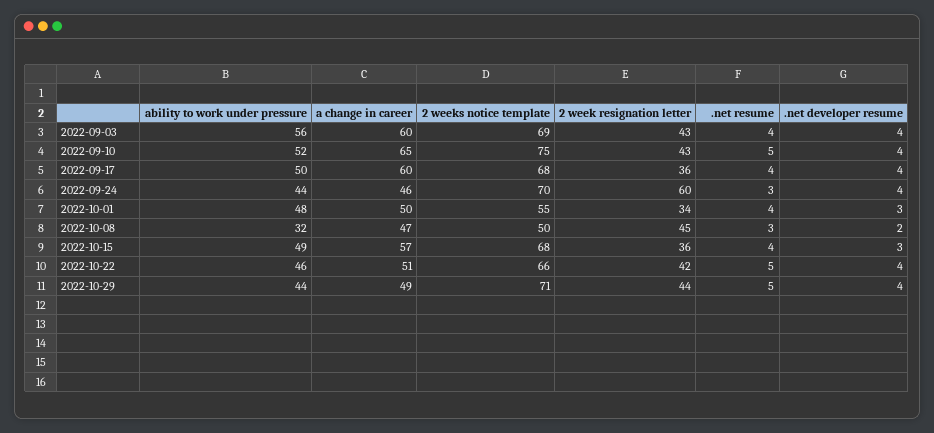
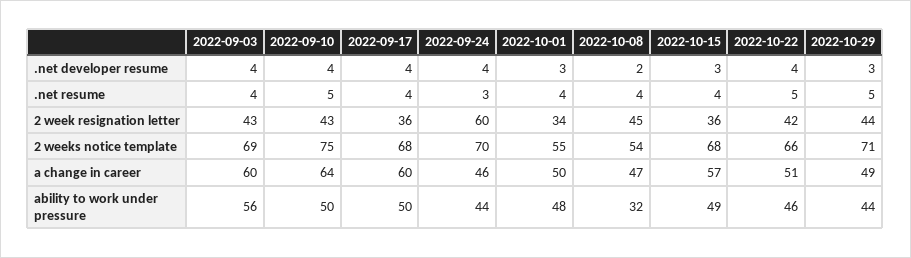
  {
    "ability to work under pressure": {
      "2022-09-03": 56,
-     "2022-09-10": 52,
+     "2022-09-10": 50,
      "2022-09-17": 50,
      "2022-09-24": 44,
      "2022-10-01": 48,
      "2022-10-08": 32,
      "2022-10-15": 49,
      "2022-10-22": 46,
      "2022-10-29": 44
    },
    "a change in career": {
      "2022-09-03": 60,
-     "2022-09-10": 65,
+     "2022-09-10": 64,
      "2022-09-17": 60,
      "2022-09-24": 46,
      "2022-10-01": 50,
      "2022-10-08": 47,
      "2022-10-15": 57,
      "2022-10-22": 51,
      "2022-10-29": 49
    },
    "2 weeks notice template": {
      "2022-09-03": 69,
      "2022-09-10": 75,
      "2022-09-17": 68,
      "2022-09-24": 70,
      "2022-10-01": 55,
-     "2022-10-08": 50,
+     "2022-10-08": 54,
      "2022-10-15": 68,
      "2022-10-22": 66,
      "2022-10-29": 71
    },
    "2 week resignation letter": {
      "2022-09-03": 43,
      "2022-09-10": 43,
      "2022-09-17": 36,
      "2022-09-24": 60,
      "2022-10-01": 34,
      "2022-10-08": 45,
      "2022-10-15": 36,
      "2022-10-22": 42,
      "2022-10-29": 44
    },
    ".net resume": {
      "2022-09-03": 4,
      "2022-09-10": 5,
      "2022-09-17": 4,
      "2022-09-24": 3,
      "2022-10-01": 4,
-     "2022-10-08": 3,
+     "2022-10-08": 4,
      "2022-10-15": 4,
      "2022-10-22": 5,
      "2022-10-29": 5
    },
    ".net developer resume": {
      "2022-09-03": 4,
      "2022-09-10": 4,
      "2022-09-17": 4,
      "2022-09-24": 4,
      "2022-10-01": 3,
      "2022-10-08": 2,
      "2022-10-15": 3,
      "2022-10-22": 4,
-     "2022-10-29": 4
+     "2022-10-29": 3
    }
  }

